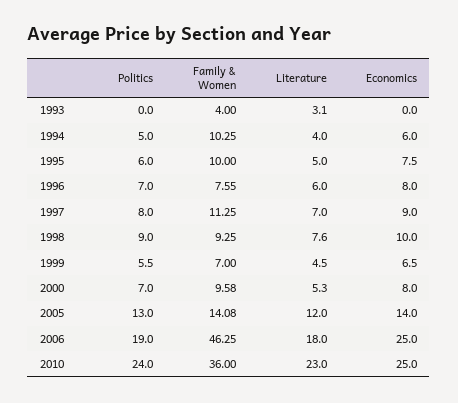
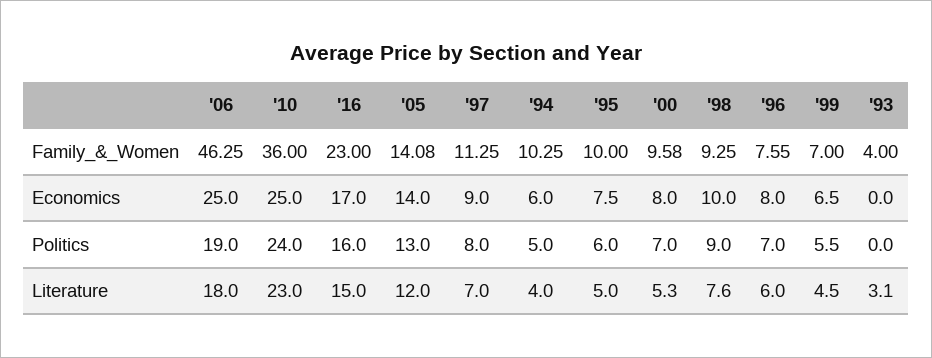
  {
    "Politics": {
      "1993": 0,
      "1994": 5,
      "1995": 6,
      "1996": 7,
      "1997": 8,
      "1998": 9,
      "1999": 5.5,
      "2000": 7,
      "2005": 13,
      "2006": 19,
-     "2010": 24
+     "2010": 24,
+     "'16": 16
    },
    "Family & Women": {
      "1993": 4,
      "1994": 10.25,
      "1995": 10,
      "1996": 7.55,
      "1997": 11.25,
      "1998": 9.25,
      "1999": 7,
      "2000": 9.58,
      "2005": 14.08,
      "2006": 46.25,
-     "2010": 36
+     "2010": 36,
+     "'16": 23
    },
    "Literature": {
      "1993": 3.1,
      "1994": 4,
      "1995": 5,
      "1996": 6,
      "1997": 7,
      "1998": 7.6,
      "1999": 4.5,
      "2000": 5.3,
      "2005": 12,
      "2006": 18,
-     "2010": 23
+     "2010": 23,
+     "'16": 15
    },
    "Economics": {
      "1993": 0,
      "1994": 6,
      "1995": 7.5,
      "1996": 8,
      "1997": 9,
      "1998": 10,
      "1999": 6.5,
      "2000": 8,
      "2005": 14,
      "2006": 25,
-     "2010": 25
+     "2010": 25,
+     "'16": 17
    }
  }

